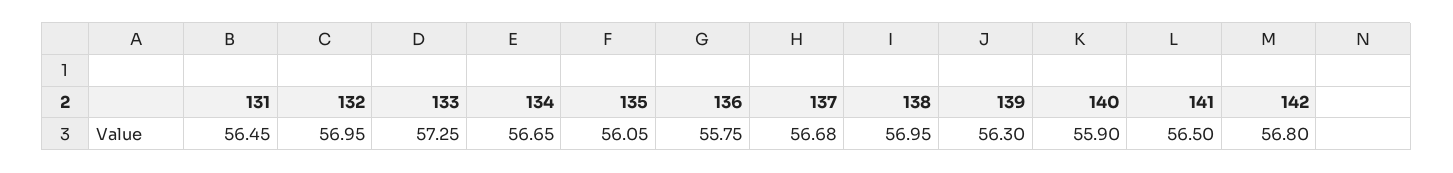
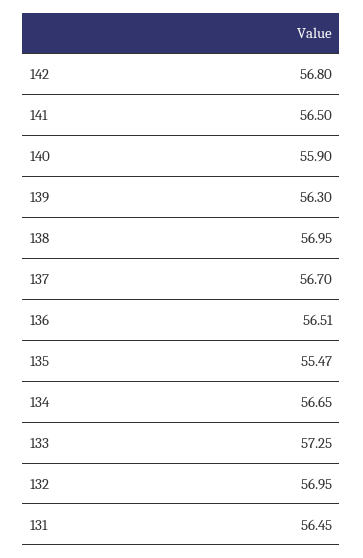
  {
    "131": 56.45,
    "132": 56.95,
    "133": 57.25,
    "134": 56.65,
-   "135": 56.05,
+   "135": 55.47,
-   "136": 55.75,
+   "136": 56.51,
-   "137": 56.68,
+   "137": 56.7,
    "138": 56.95,
    "139": 56.3,
    "140": 55.9,
    "141": 56.5,
    "142": 56.8
  }

